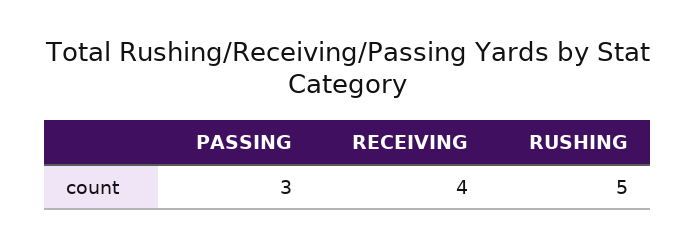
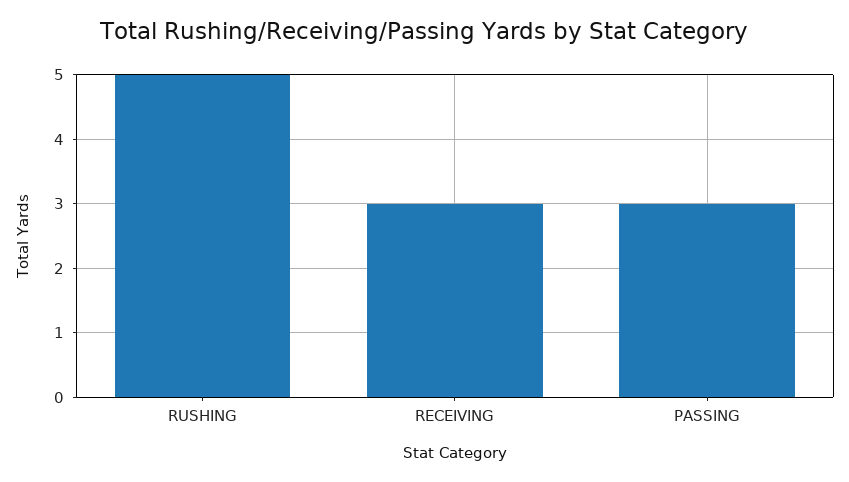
  {
    "PASSING": 3,
-   "RECEIVING": 4,
+   "RECEIVING": 3,
    "RUSHING": 5
  }

